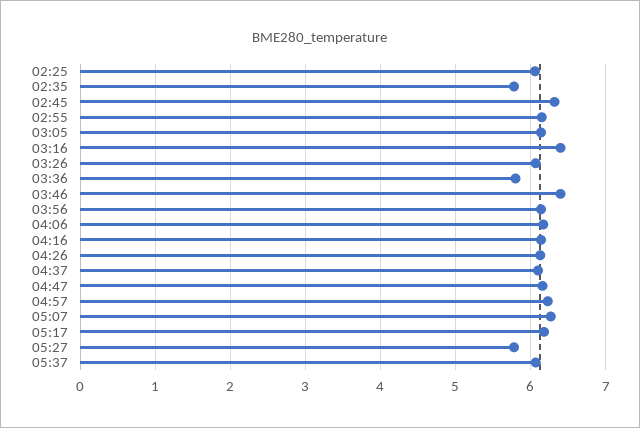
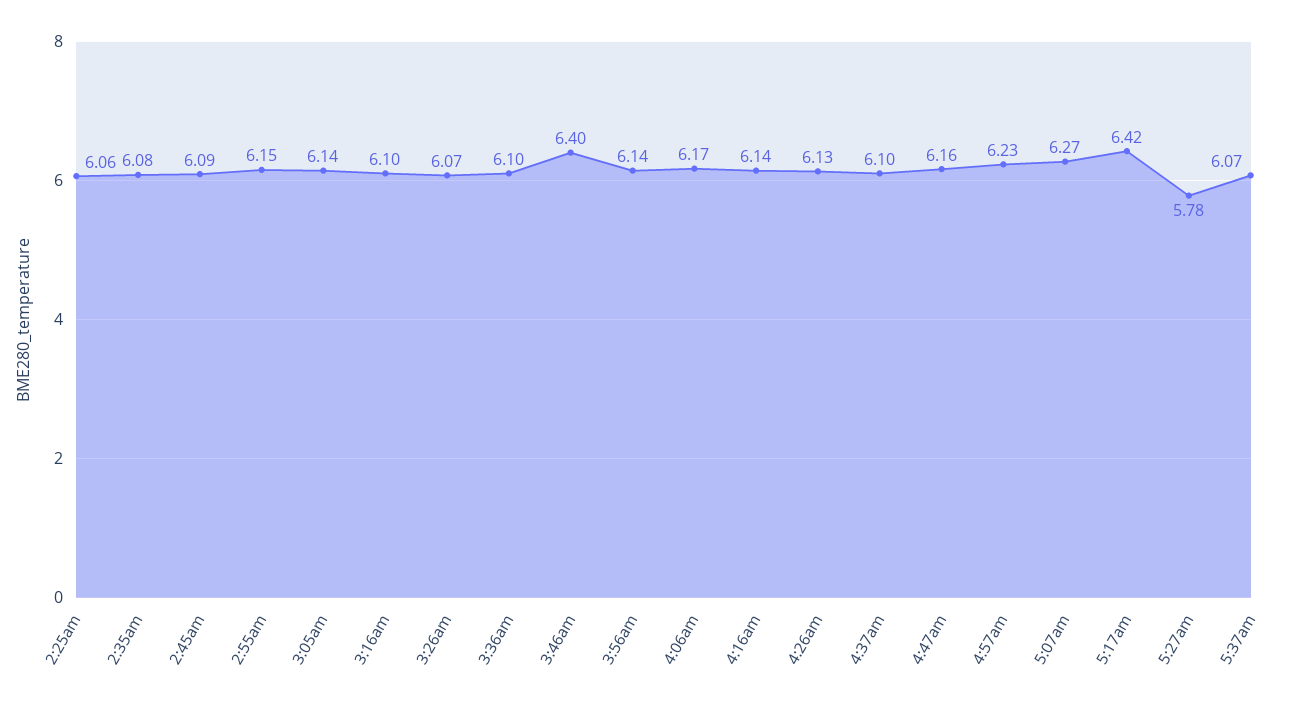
  {
    "02:25": 6.06,
-   "02:35": 5.8,
+   "02:35": 6.08,
-   "02:45": 6.3,
+   "02:45": 6.09,
    "02:55": 6.15,
    "03:05": 6.14,
-   "03:16": 6.4,
+   "03:16": 6.1,
    "03:26": 6.07,
-   "03:36": 5.8,
+   "03:36": 6.1,
    "03:46": 6.4,
    "03:56": 6.14,
    "04:06": 6.17,
    "04:16": 6.14,
    "04:26": 6.13,
    "04:37": 6.1,
    "04:47": 6.16,
    "04:57": 6.23,
    "05:07": 6.27,
-   "05:17": 6.2,
+   "05:17": 6.42,
    "05:27": 5.78,
    "05:37": 6.07
  }

